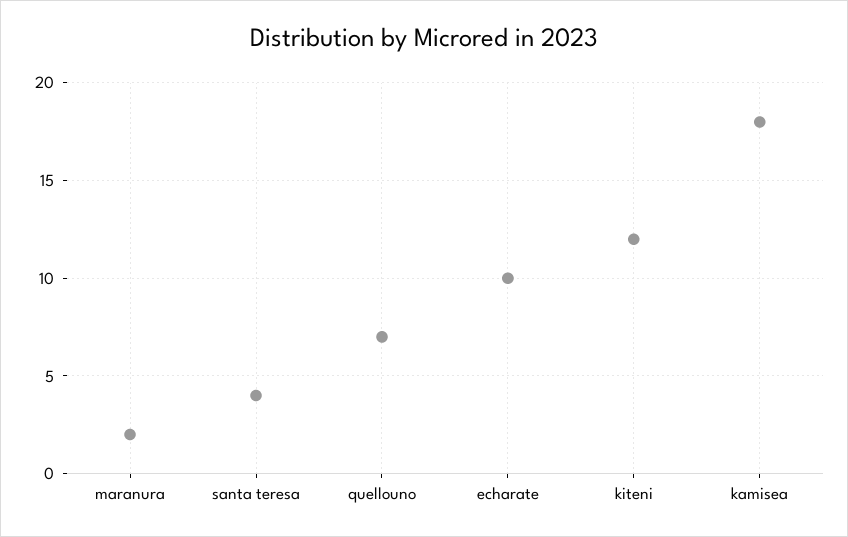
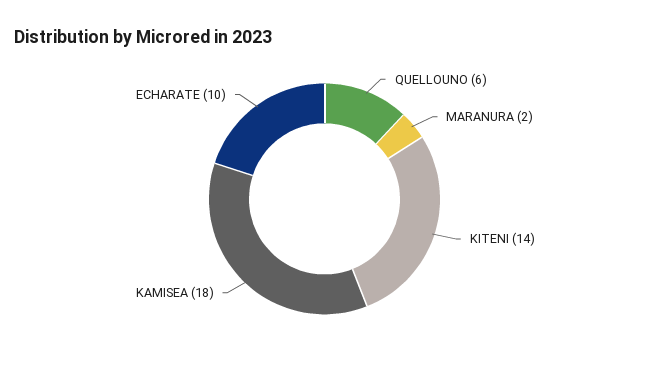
  {
    "maranura": 2,
-   "santa teresa": 4,
-   "quellouno": 7,
+   "quellouno": 6,
    "echarate": 10,
-   "kiteni": 12,
+   "kiteni": 14,
    "kamisea": 18
  }

